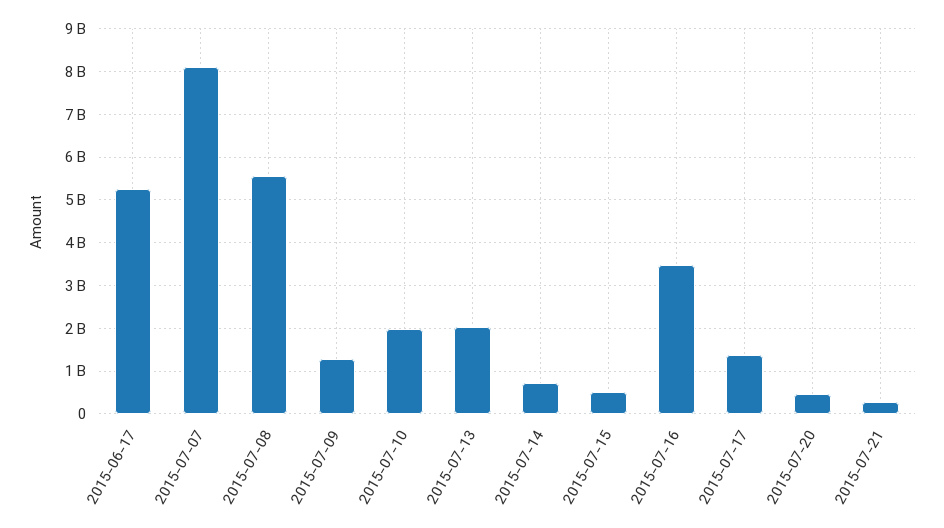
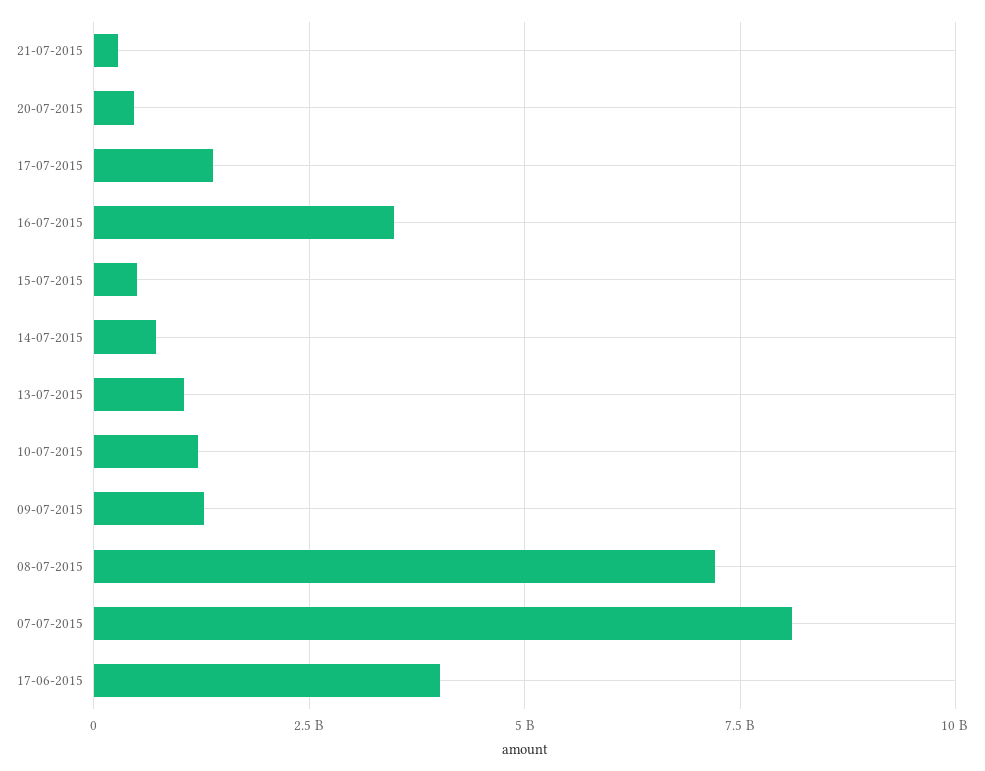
  {
-   "2015-06-17": 5200000000,
+   "2015-06-17": 4000000000,
    "2015-07-07": 8200000000,
-   "2015-07-08": 5600000000,
+   "2015-07-08": 7250000000,
    "2015-07-09": 1200000000,
-   "2015-07-10": 2000000000,
+   "2015-07-10": 1250000000,
-   "2015-07-13": 2000000000,
+   "2015-07-13": 1000000000,
    "2015-07-14": 800000000,
    "2015-07-15": 600000000,
    "2015-07-16": 3400000000,
    "2015-07-17": 1400000000,
    "2015-07-20": 400000000,
    "2015-07-21": 200000000
  }

